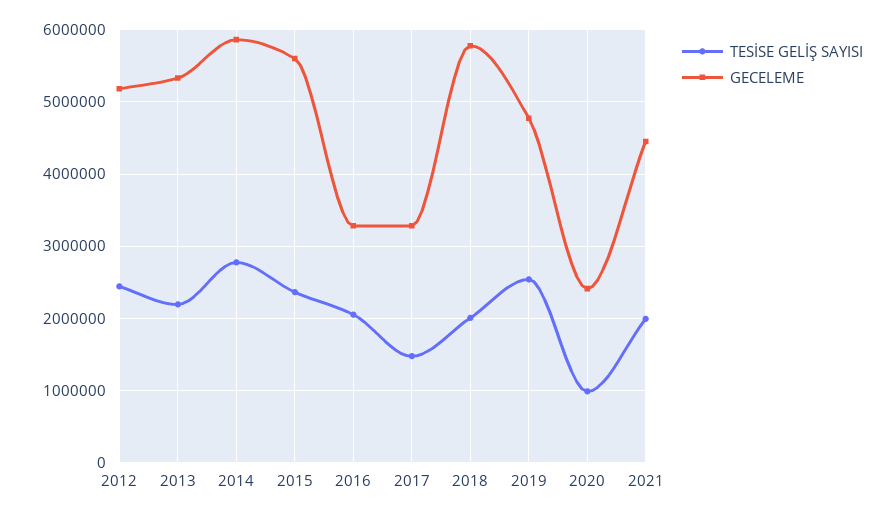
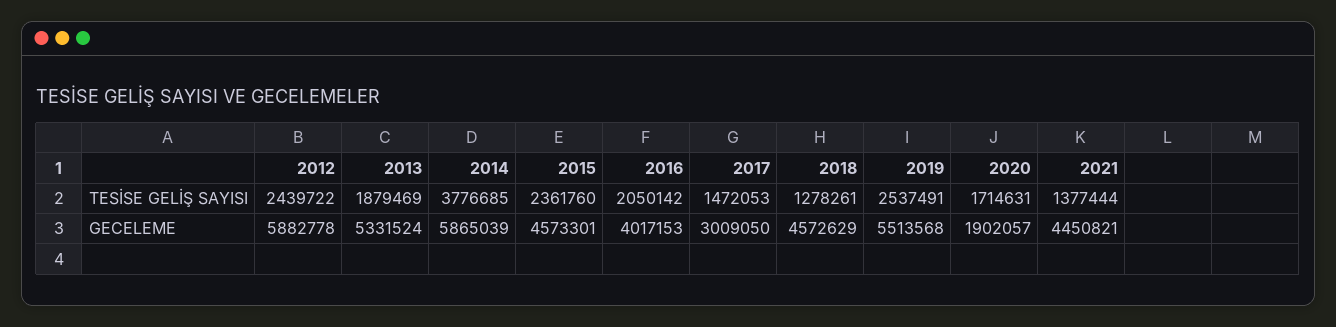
  {
    "TESİSE GELİŞ SAYISI": {
      "2012": 2439722,
-     "2013": 2200000,
+     "2013": 1879469,
-     "2014": 2800000,
+     "2014": 3776685,
      "2015": 2361760,
      "2016": 2050142,
      "2017": 1472053,
-     "2018": 2000000,
+     "2018": 1278261,
      "2019": 2537491,
-     "2020": 1000000,
+     "2020": 1714631,
-     "2021": 2000000
+     "2021": 1377444
    },
    "GECELEME": {
-     "2012": 5200000,
+     "2012": 5882778,
      "2013": 5331524,
      "2014": 5865039,
-     "2015": 5600000,
+     "2015": 4573301,
-     "2016": 3300000,
+     "2016": 4017153,
-     "2017": 3300000,
+     "2017": 3009050,
-     "2018": 5800000,
+     "2018": 4572629,
-     "2019": 4800000,
+     "2019": 5513568,
-     "2020": 2400000,
+     "2020": 1902057,
      "2021": 4450821
    }
  }

